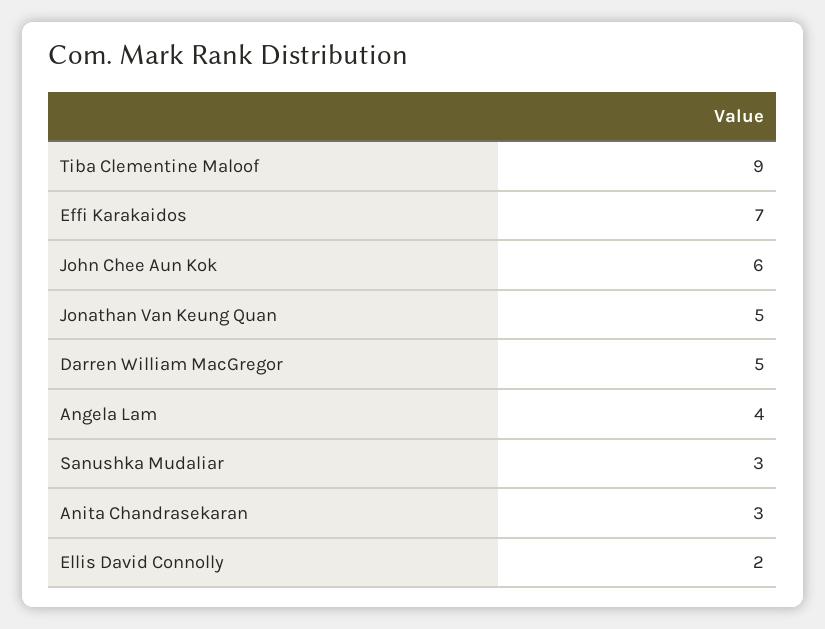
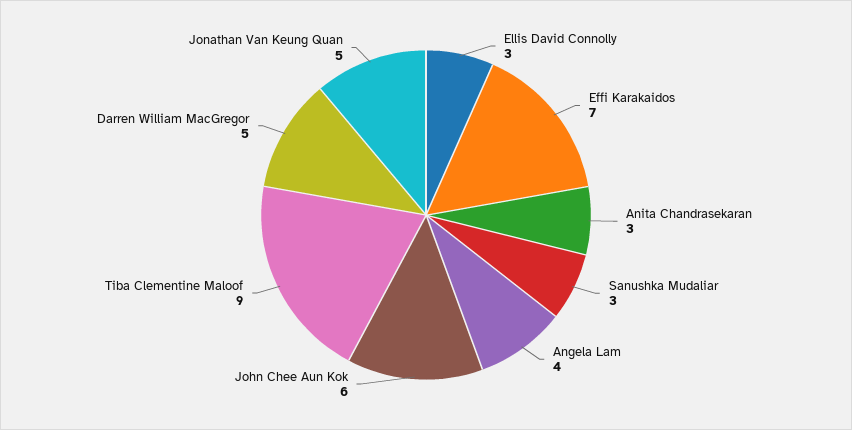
  {
    "Tiba Clementine Maloof": 9,
    "Effi Karakaidos": 7,
    "John Chee Aun Kok": 6,
    "Jonathan Van Keung Quan": 5,
    "Darren William MacGregor": 5,
    "Angela Lam": 4,
    "Sanushka Mudaliar": 3,
    "Anita Chandrasekaran": 3,
-   "Ellis David Connolly": 2
+   "Ellis David Connolly": 3
  }

